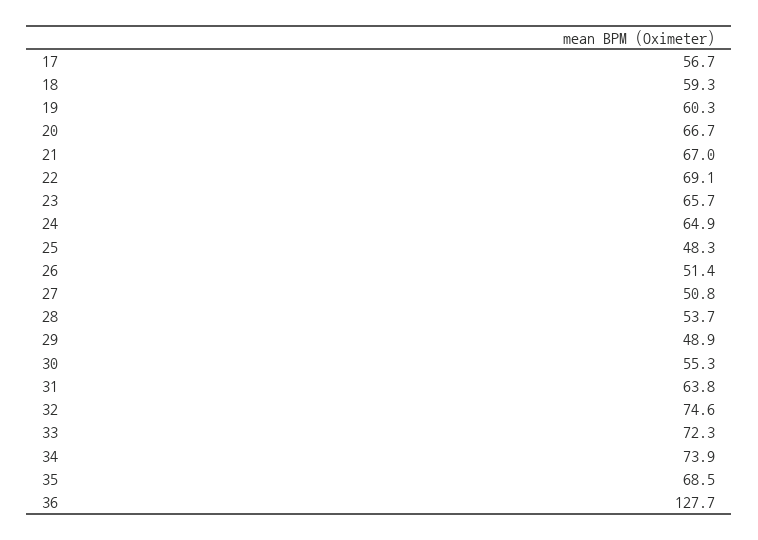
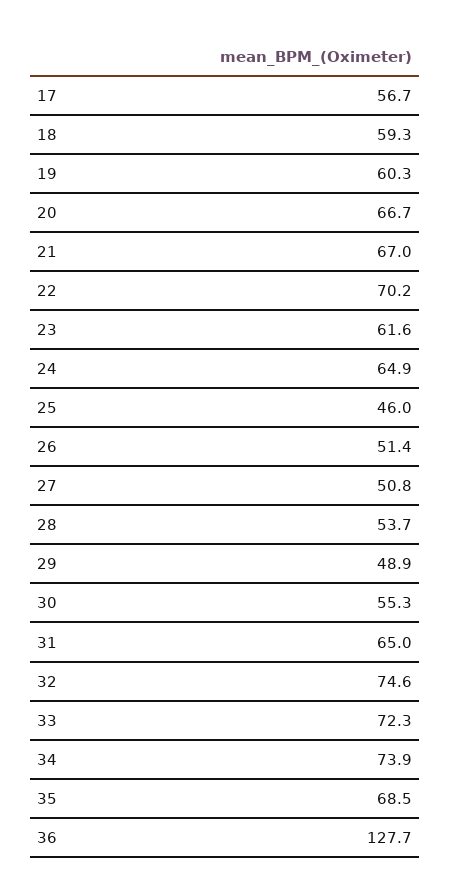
  {
    "17": 56.7,
    "18": 59.3,
    "19": 60.3,
    "20": 66.7,
    "21": 67,
-   "22": 69.1,
+   "22": 70.2,
-   "23": 65.7,
+   "23": 61.6,
    "24": 64.9,
-   "25": 48.3,
+   "25": 46,
    "26": 51.4,
    "27": 50.8,
    "28": 53.7,
    "29": 48.9,
    "30": 55.3,
-   "31": 63.8,
+   "31": 65,
    "32": 74.6,
    "33": 72.3,
    "34": 73.9,
    "35": 68.5,
    "36": 127.7
  }

